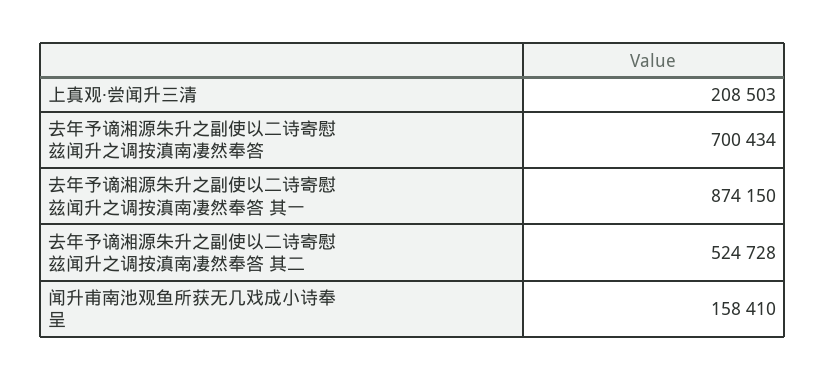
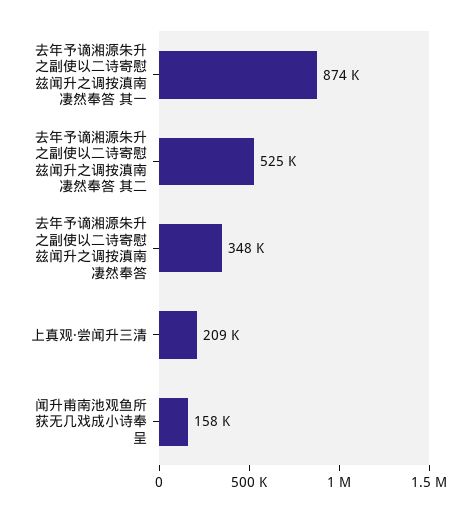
  {
    "上真观·尝闻升三清": 208503,
-   "去年予谪湘源朱升之副使以二诗寄慰兹闻升之调按滇南凄然奉答": 700434,
+   "去年予谪湘源朱升之副使以二诗寄慰兹闻升之调按滇南凄然奉答": 348000,
    "去年予谪湘源朱升之副使以二诗寄慰兹闻升之调按滇南凄然奉答 其一": 874150,
    "去年予谪湘源朱升之副使以二诗寄慰兹闻升之调按滇南凄然奉答 其二": 524728,
    "闻升甫南池观鱼所获无几戏成小诗奉呈": 158410
  }

